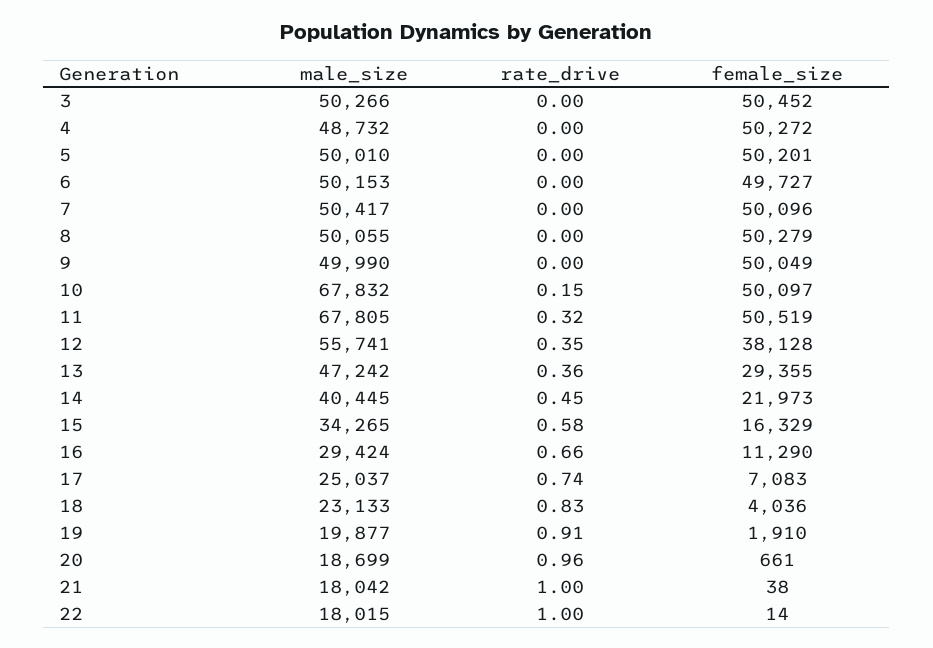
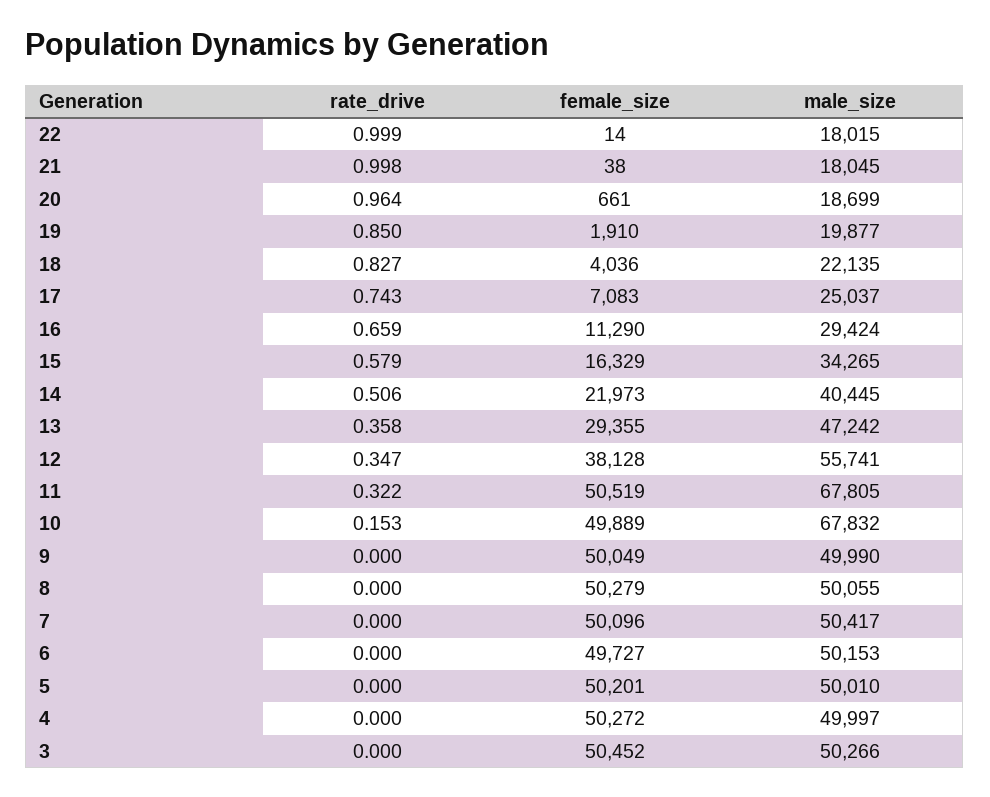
  {
    "male_size": {
      "3": 50266,
-     "4": 48732,
+     "4": 49997,
      "5": 50010,
      "6": 50153,
      "7": 50417,
      "8": 50055,
      "9": 49990,
      "10": 67832,
      "11": 67805,
      "12": 55741,
      "13": 47242,
      "14": 40445,
      "15": 34265,
      "16": 29424,
      "17": 25037,
-     "18": 23133,
+     "18": 22135,
      "19": 19877,
      "20": 18699,
-     "21": 18042,
+     "21": 18045,
      "22": 18015
    },
    "rate_drive": {
      "3": 0,
      "4": 0,
      "5": 0,
      "6": 0,
      "7": 0,
      "8": 0,
      "9": 0,
      "10": 0.153,
      "11": 0.322,
      "12": 0.347,
      "13": 0.358,
-     "14": 0.45,
+     "14": 0.506,
      "15": 0.579,
      "16": 0.659,
      "17": 0.743,
      "18": 0.827,
-     "19": 0.91,
+     "19": 0.85,
      "20": 0.964,
      "21": 0.998,
      "22": 0.999
    },
    "female_size": {
      "3": 50452,
      "4": 50272,
      "5": 50201,
      "6": 49727,
      "7": 50096,
      "8": 50279,
      "9": 50049,
-     "10": 50097,
+     "10": 49889,
      "11": 50519,
      "12": 38128,
      "13": 29355,
      "14": 21973,
      "15": 16329,
      "16": 11290,
      "17": 7083,
      "18": 4036,
      "19": 1910,
      "20": 661,
      "21": 38,
      "22": 14
    }
  }

